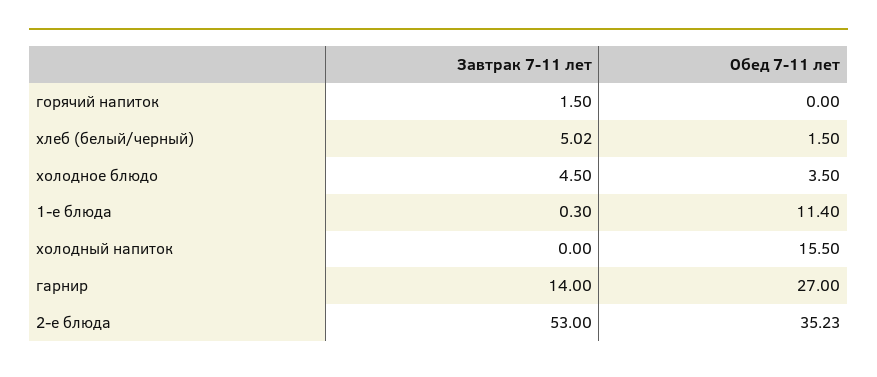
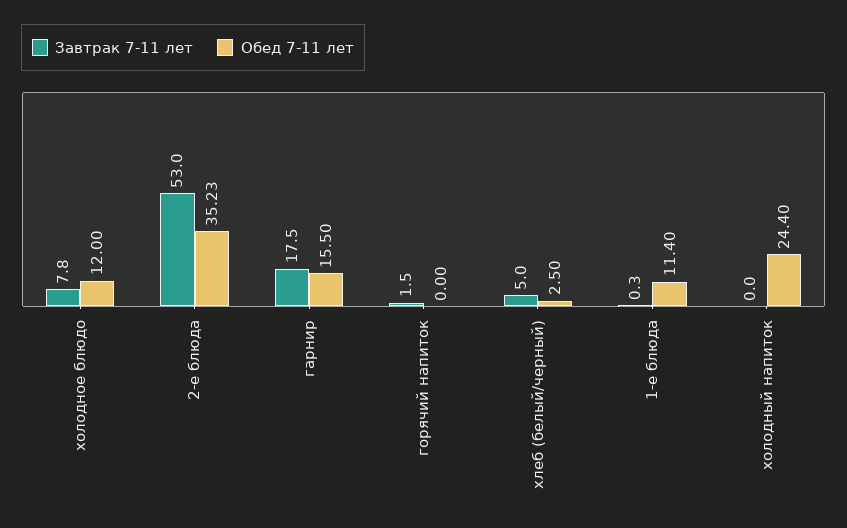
  {
    "Завтрак 7-11 лет": {
      "горячий напиток": 1.5,
-     "хлеб (белый/черный)": 5.02,
+     "хлеб (белый/черный)": 5,
-     "холодное блюдо": 4.5,
+     "холодное блюдо": 7.8,
      "1-е блюда": 0.3,
      "холодный напиток": 0,
-     "гарнир": 14,
+     "гарнир": 17.5,
      "2-е блюда": 53
    },
    "Обед 7-11 лет": {
      "горячий напиток": 0,
-     "хлеб (белый/черный)": 1.5,
+     "хлеб (белый/черный)": 2.5,
-     "холодное блюдо": 3.5,
+     "холодное блюдо": 12,
      "1-е блюда": 11.4,
-     "холодный напиток": 15.5,
+     "холодный напиток": 24.4,
-     "гарнир": 27,
+     "гарнир": 15.5,
      "2-е блюда": 35.23
    }
  }

